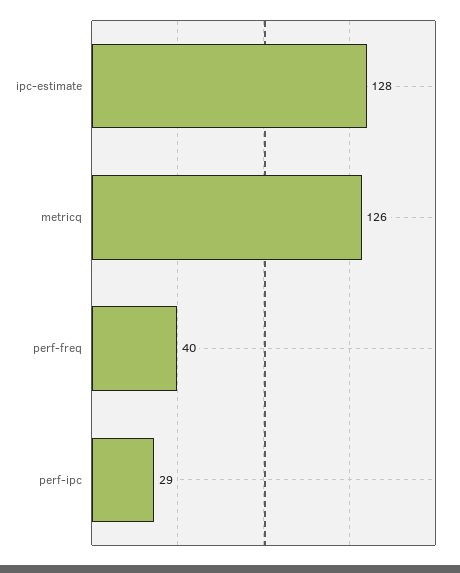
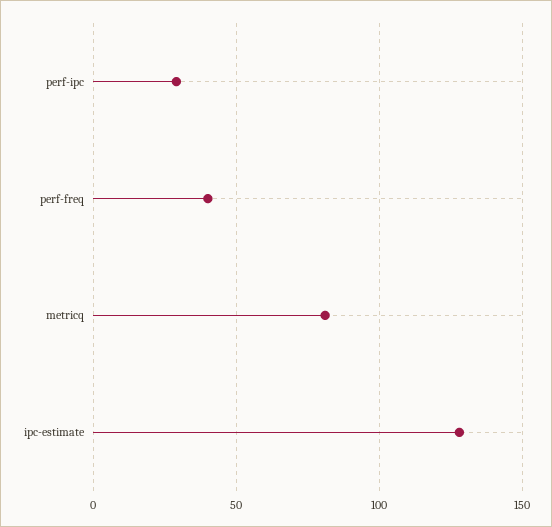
  {
    "ipc-estimate": 128,
-   "metricq": 126,
+   "metricq": 80,
    "perf-freq": 40,
    "perf-ipc": 29
  }

